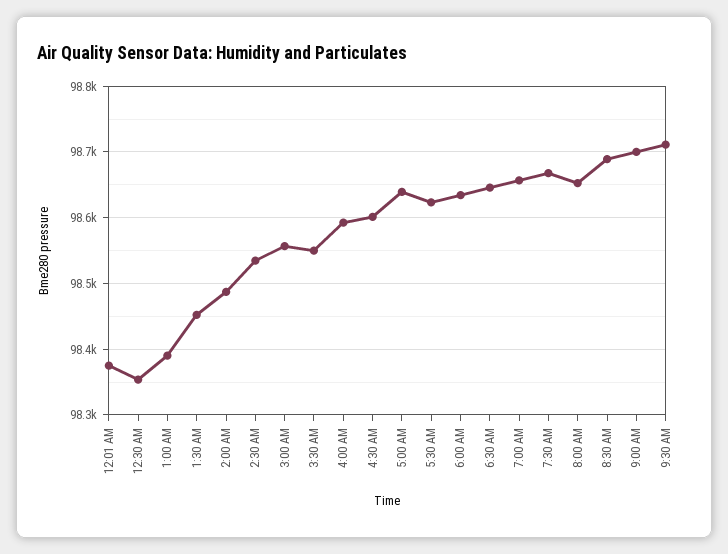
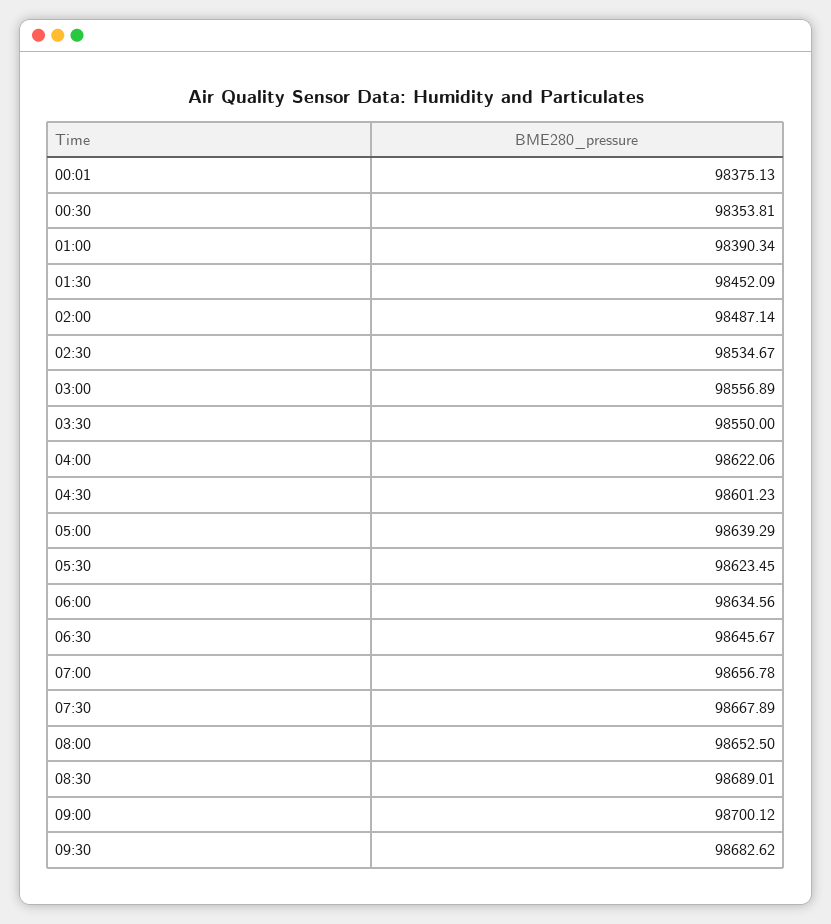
  {
    "12:01 AM": 98375.13,
    "12:30 AM": 98353.81,
    "1:00 AM": 98390.34,
    "1:30 AM": 98452.09,
    "2:00 AM": 98487.14,
    "2:30 AM": 98534.67,
    "3:00 AM": 98556.89,
    "3:30 AM": 98550,
-   "4:00 AM": 98590,
+   "4:00 AM": 98622.06,
    "4:30 AM": 98601.23,
    "5:00 AM": 98639.29,
    "5:30 AM": 98623.45,
    "6:00 AM": 98634.56,
    "6:30 AM": 98645.67,
    "7:00 AM": 98656.78,
    "7:30 AM": 98667.89,
    "8:00 AM": 98652.5,
    "8:30 AM": 98689.01,
    "9:00 AM": 98700.12,
-   "9:30 AM": 98710
+   "9:30 AM": 98682.62
  }

